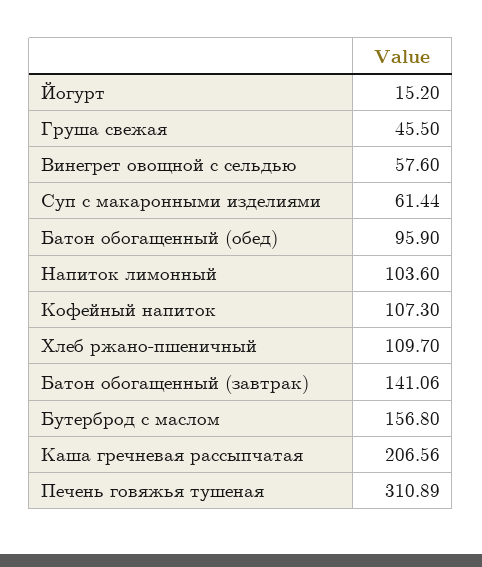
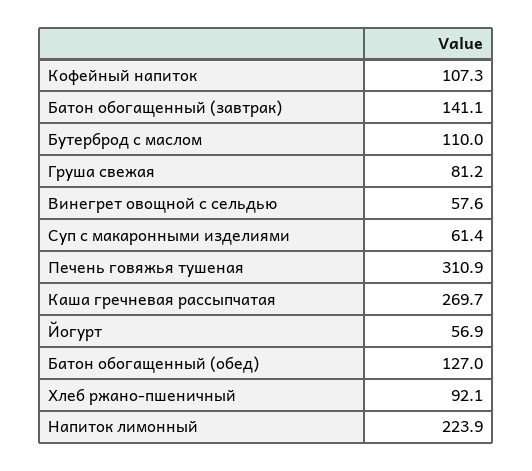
  {
-   "Йогурт": 15.2,
+   "Йогурт": 56.9,
-   "Груша свежая": 45.5,
+   "Груша свежая": 81.2,
    "Винегрет овощной с сельдью": 57.6,
    "Суп с макаронными изделиями": 61.44,
-   "Батон обогащенный (обед)": 95.9,
+   "Батон обогащенный (обед)": 127,
-   "Напиток лимонный": 103.6,
+   "Напиток лимонный": 223.9,
    "Кофейный напиток": 107.3,
-   "Хлеб ржано-пшеничный": 109.7,
+   "Хлеб ржано-пшеничный": 92.1,
    "Батон обогащенный (завтрак)": 141.06,
-   "Бутерброд с маслом": 156.8,
+   "Бутерброд с маслом": 110,
-   "Каша гречневая рассыпчатая": 206.56,
+   "Каша гречневая рассыпчатая": 269.7,
    "Печень говяжья тушеная": 310.89
  }

